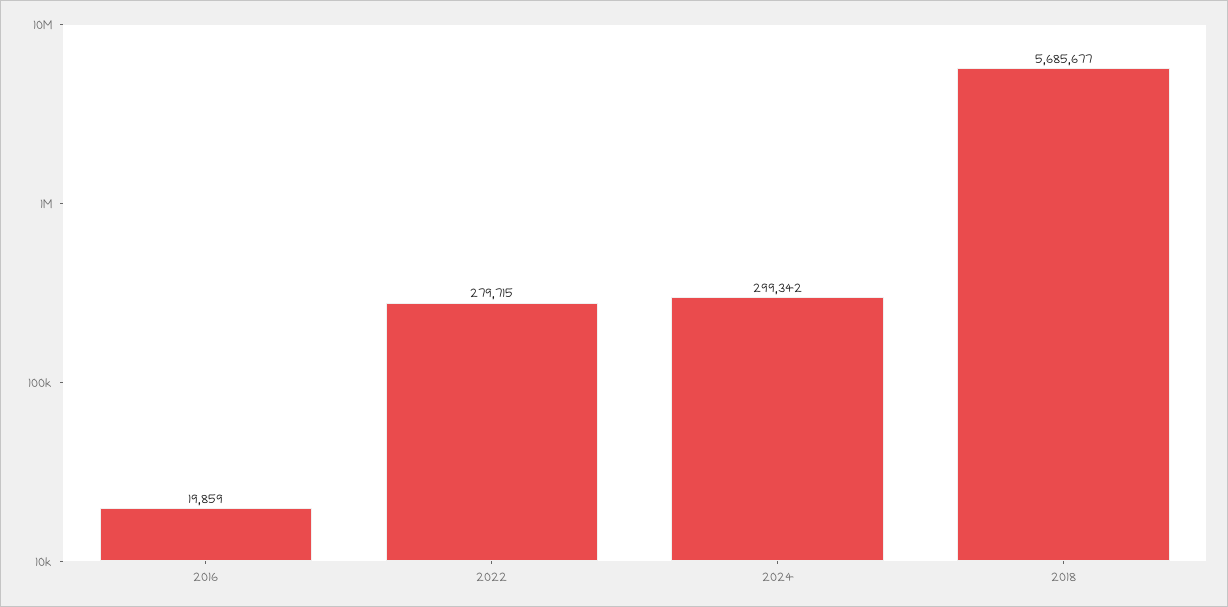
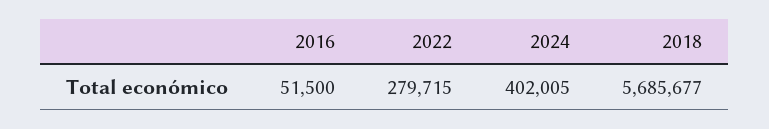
  {
-   "2016": 19859,
+   "2016": 51500,
    "2022": 279715,
-   "2024": 299342,
+   "2024": 402005,
    "2018": 5685677
  }

